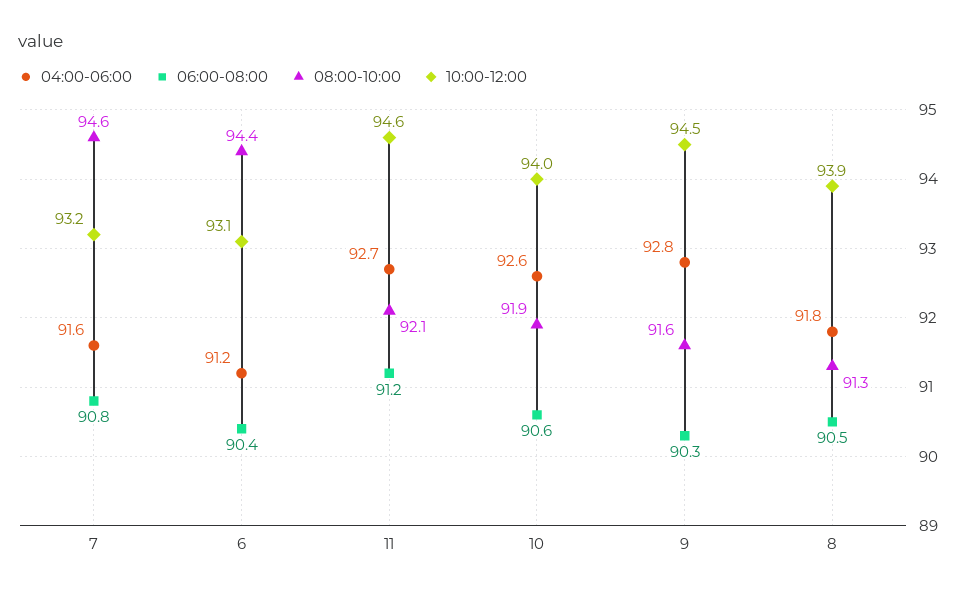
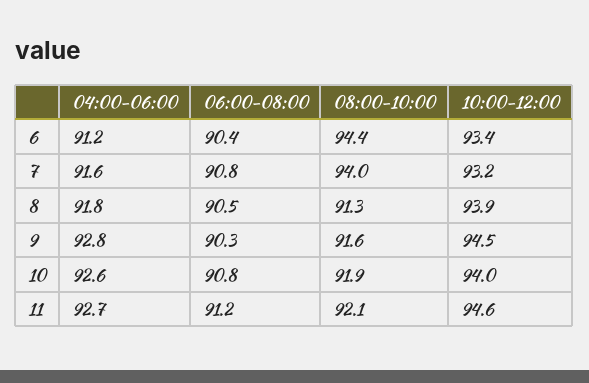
  {
    "04:00-06:00": {
      "7": 91.6,
      "6": 91.2,
      "11": 92.7,
      "10": 92.6,
      "9": 92.8,
      "8": 91.8
    },
    "06:00-08:00": {
      "7": 90.8,
      "6": 90.4,
      "11": 91.2,
-     "10": 90.6,
+     "10": 90.8,
      "9": 90.3,
      "8": 90.5
    },
    "08:00-10:00": {
-     "7": 94.6,
+     "7": 94,
      "6": 94.4,
      "11": 92.1,
      "10": 91.9,
      "9": 91.6,
      "8": 91.3
    },
    "10:00-12:00": {
      "7": 93.2,
-     "6": 93.1,
+     "6": 93.4,
      "11": 94.6,
      "10": 94,
      "9": 94.5,
      "8": 93.9
    }
  }

